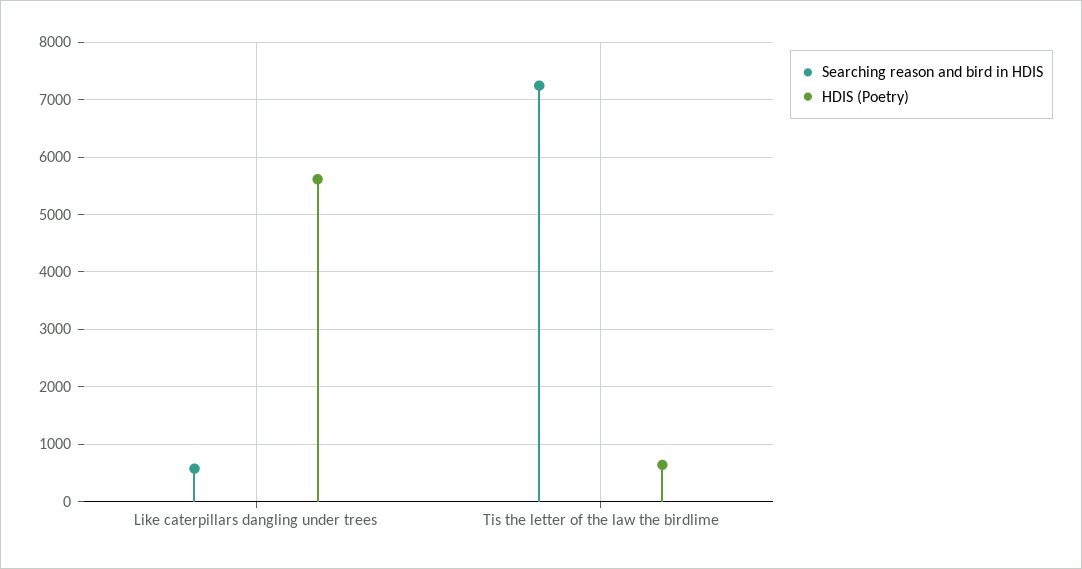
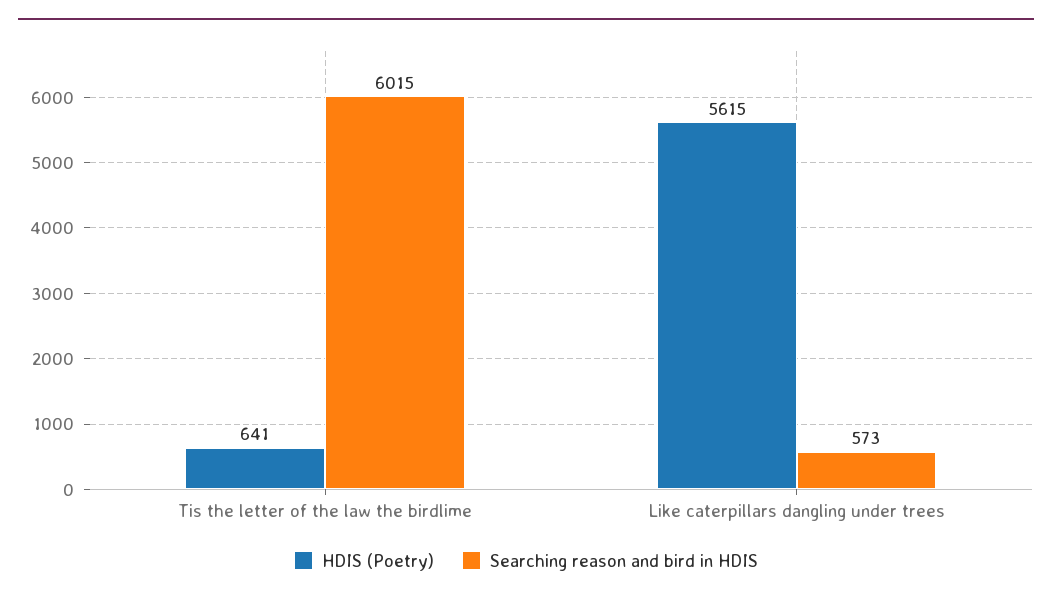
  {
    "Searching reason and bird in HDIS": {
      "Like caterpillars dangling under trees": 573,
-     "Tis the letter of the law the birdlime": 7200
+     "Tis the letter of the law the birdlime": 6015
    },
    "HDIS (Poetry)": {
      "Like caterpillars dangling under trees": 5615,
      "Tis the letter of the law the birdlime": 641
    }
  }

